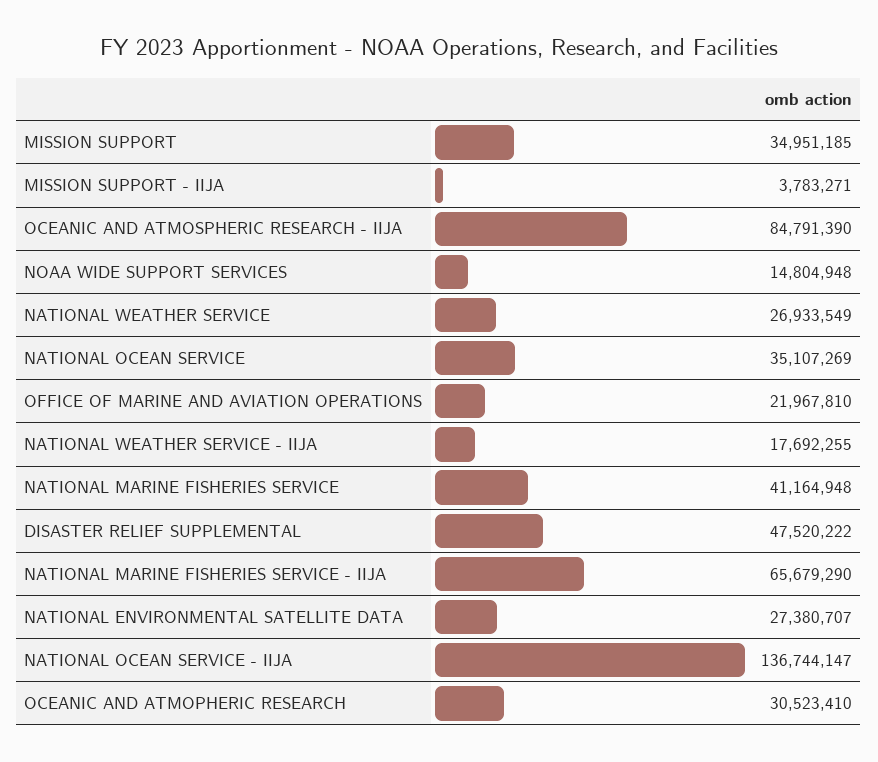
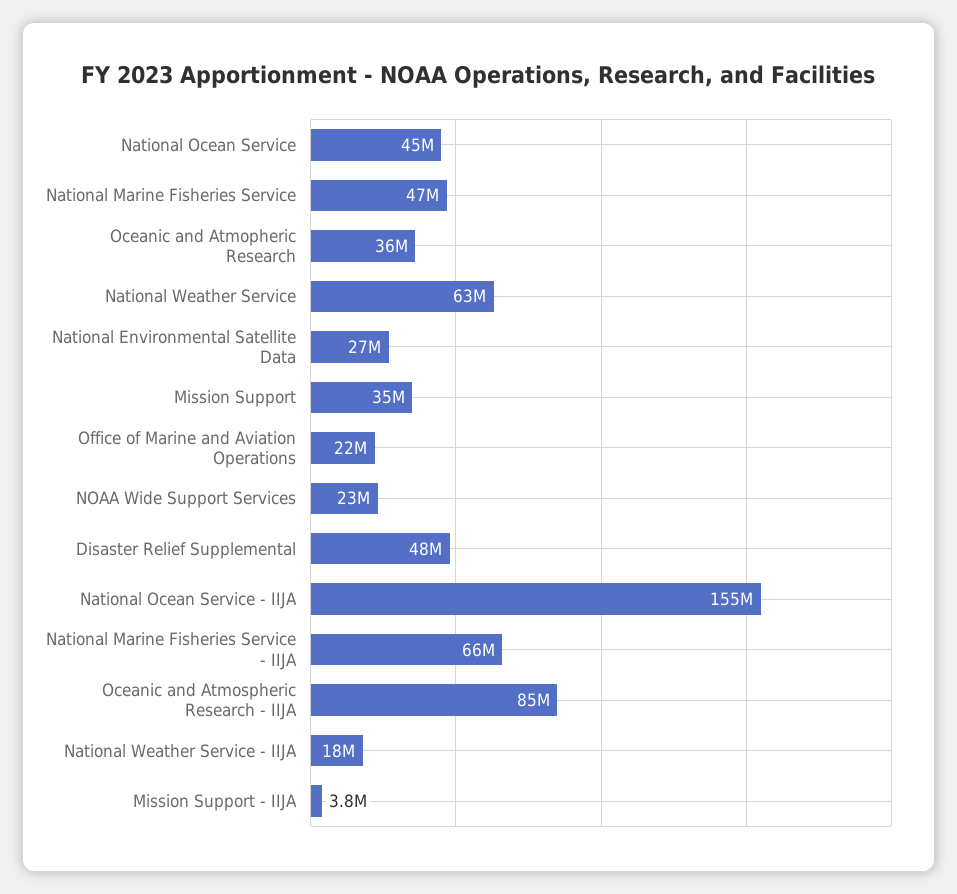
  {
    "MISSION SUPPORT": 34951185,
    "MISSION SUPPORT - IIJA": 3783271,
    "OCEANIC AND ATMOSPHERIC RESEARCH - IIJA": 84791390,
-   "NOAA WIDE SUPPORT SERVICES": 14804948,
+   "NOAA WIDE SUPPORT SERVICES": 23000000,
-   "NATIONAL WEATHER SERVICE": 26933549,
+   "NATIONAL WEATHER SERVICE": 63000000,
-   "NATIONAL OCEAN SERVICE": 35107269,
+   "NATIONAL OCEAN SERVICE": 45000000,
    "OFFICE OF MARINE AND AVIATION OPERATIONS": 21967810,
    "NATIONAL WEATHER SERVICE - IIJA": 17692255,
-   "NATIONAL MARINE FISHERIES SERVICE": 41164948,
+   "NATIONAL MARINE FISHERIES SERVICE": 47000000,
    "DISASTER RELIEF SUPPLEMENTAL": 47520222,
    "NATIONAL MARINE FISHERIES SERVICE - IIJA": 65679290,
    "NATIONAL ENVIRONMENTAL SATELLITE DATA": 27380707,
-   "NATIONAL OCEAN SERVICE - IIJA": 136744147,
+   "NATIONAL OCEAN SERVICE - IIJA": 155000000,
-   "OCEANIC AND ATMOPHERIC RESEARCH": 30523410
+   "OCEANIC AND ATMOPHERIC RESEARCH": 36000000
  }

